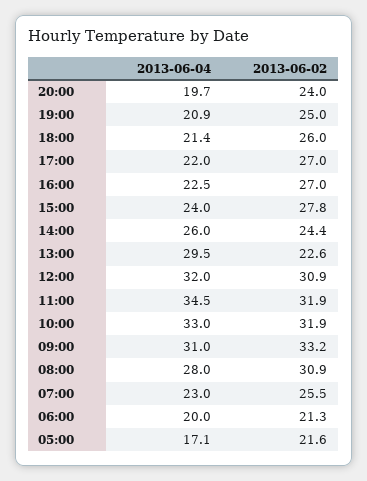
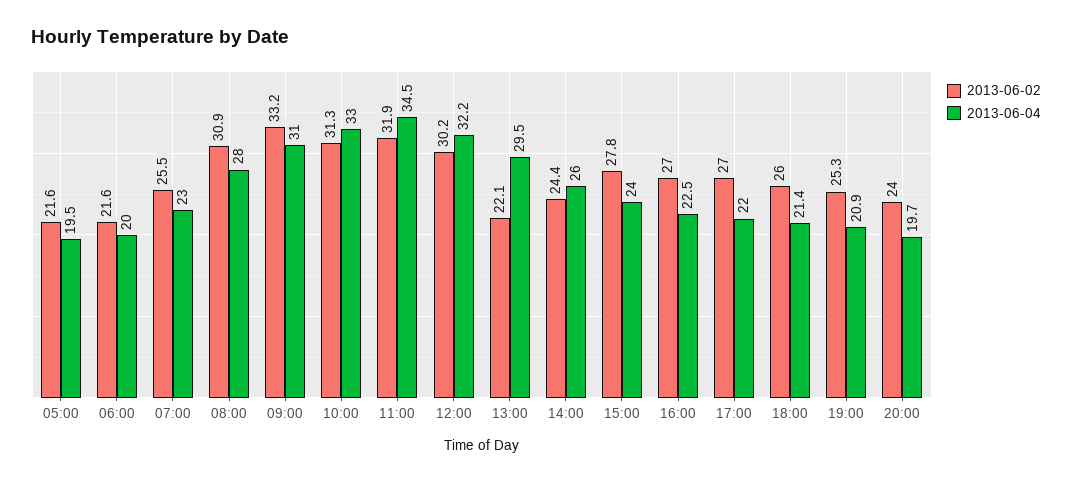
  {
    "2013-06-04": {
      "20:00": 19.7,
      "19:00": 20.9,
      "18:00": 21.4,
      "17:00": 22,
      "16:00": 22.5,
      "15:00": 24,
      "14:00": 26,
      "13:00": 29.5,
-     "12:00": 32,
+     "12:00": 32.2,
      "11:00": 34.5,
      "10:00": 33,
      "09:00": 31,
      "08:00": 28,
      "07:00": 23,
      "06:00": 20,
-     "05:00": 17.1
+     "05:00": 19.5
    },
    "2013-06-02": {
      "20:00": 24,
-     "19:00": 25,
+     "19:00": 25.3,
      "18:00": 26,
      "17:00": 27,
      "16:00": 27,
      "15:00": 27.8,
      "14:00": 24.4,
-     "13:00": 22.6,
+     "13:00": 22.1,
-     "12:00": 30.9,
+     "12:00": 30.2,
      "11:00": 31.9,
-     "10:00": 31.9,
+     "10:00": 31.3,
      "09:00": 33.2,
      "08:00": 30.9,
      "07:00": 25.5,
-     "06:00": 21.3,
+     "06:00": 21.6,
      "05:00": 21.6
    }
  }

